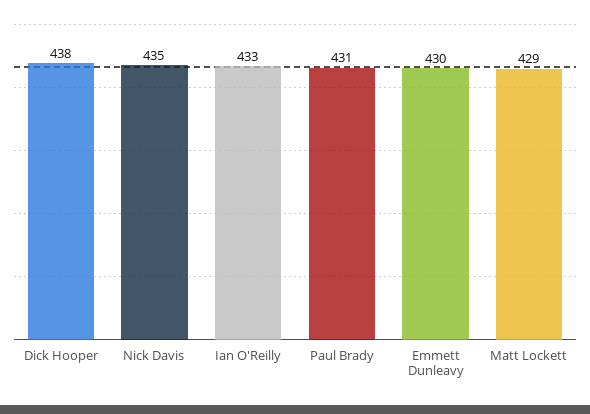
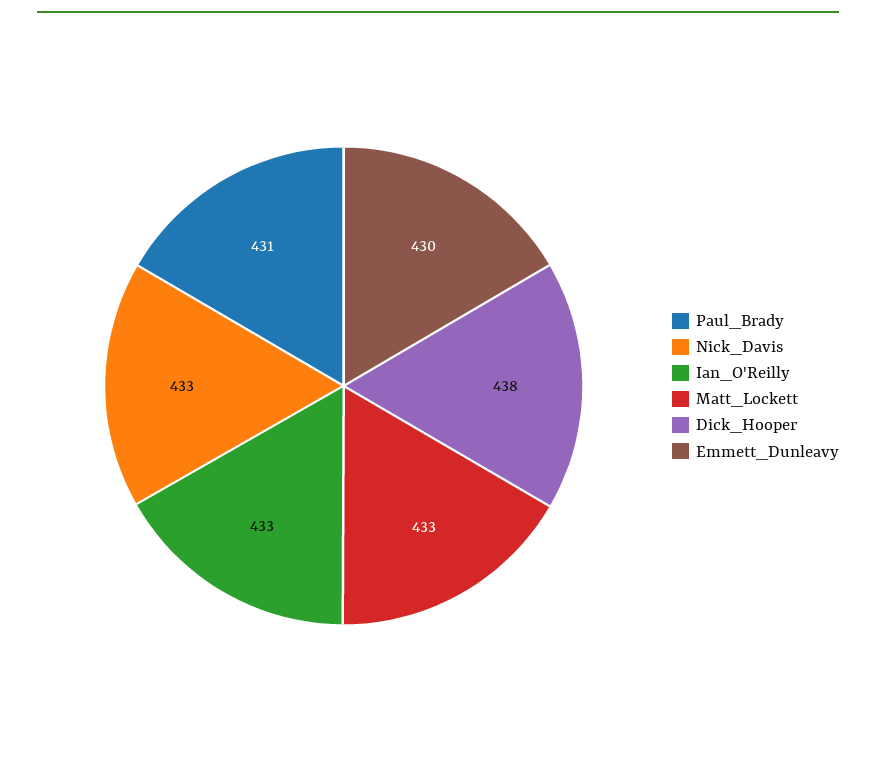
  {
    "Dick Hooper": 438,
-   "Nick Davis": 435,
+   "Nick Davis": 433,
    "Ian O'Reilly": 433,
    "Paul Brady": 431,
    "Emmett Dunleavy": 430,
-   "Matt Lockett": 429
+   "Matt Lockett": 433
  }

